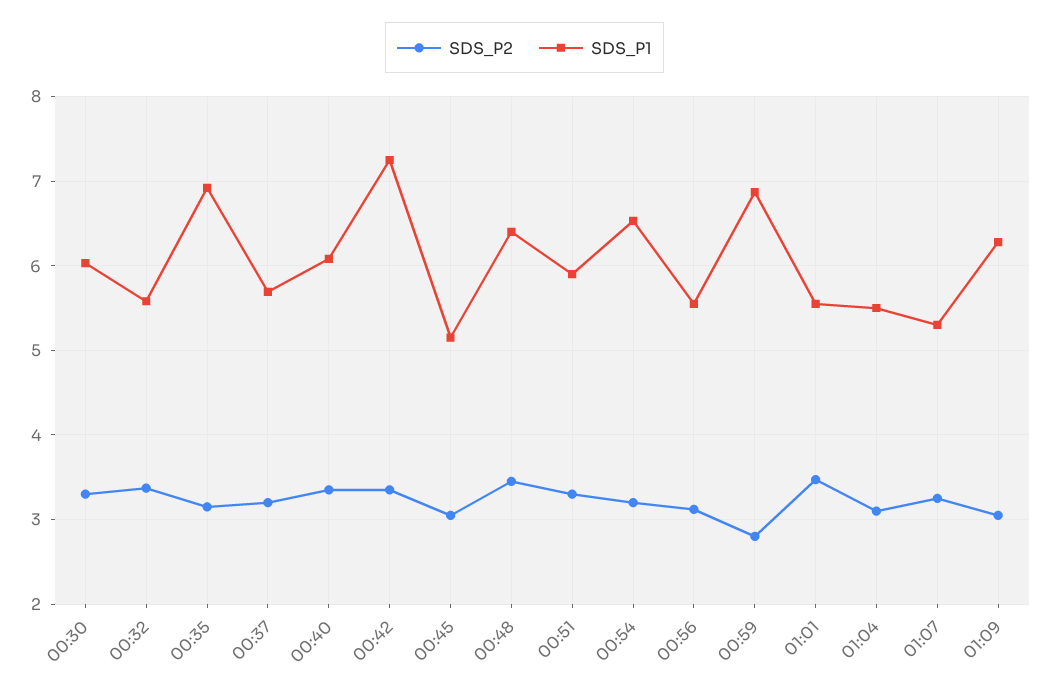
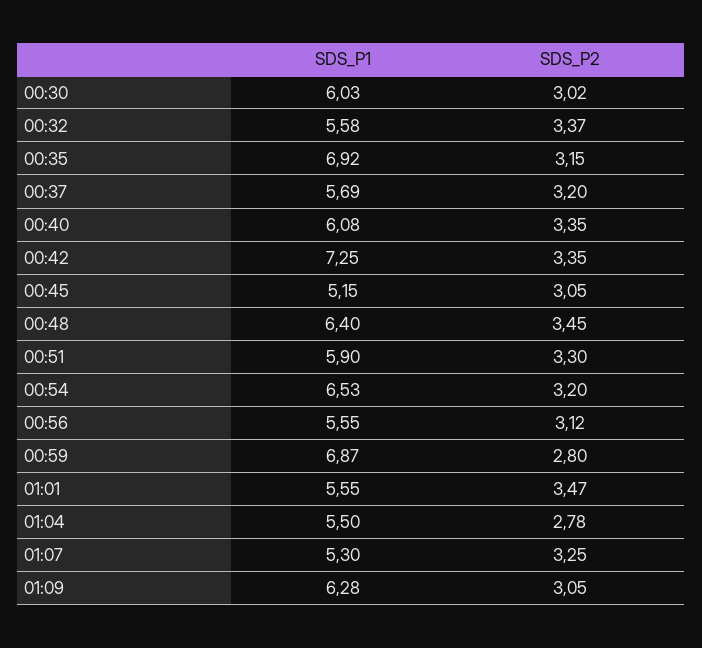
  {
    "SDS_P2": {
-     "00:30": 3.3,
+     "00:30": 3.02,
      "00:32": 3.37,
      "00:35": 3.15,
      "00:37": 3.2,
      "00:40": 3.35,
      "00:42": 3.35,
      "00:45": 3.05,
      "00:48": 3.45,
      "00:51": 3.3,
      "00:54": 3.2,
      "00:56": 3.12,
      "00:59": 2.8,
      "01:01": 3.47,
-     "01:04": 3.1,
+     "01:04": 2.78,
      "01:07": 3.25,
      "01:09": 3.05
    },
    "SDS_P1": {
      "00:30": 6.03,
      "00:32": 5.58,
      "00:35": 6.92,
      "00:37": 5.69,
      "00:40": 6.08,
      "00:42": 7.25,
      "00:45": 5.15,
      "00:48": 6.4,
      "00:51": 5.9,
      "00:54": 6.53,
      "00:56": 5.55,
      "00:59": 6.87,
      "01:01": 5.55,
      "01:04": 5.5,
      "01:07": 5.3,
      "01:09": 6.28
    }
  }

